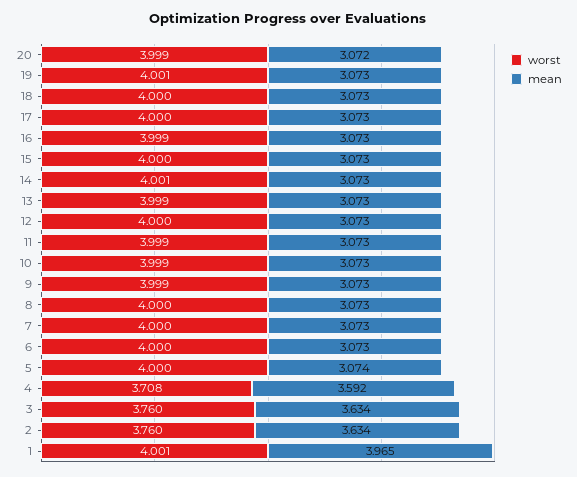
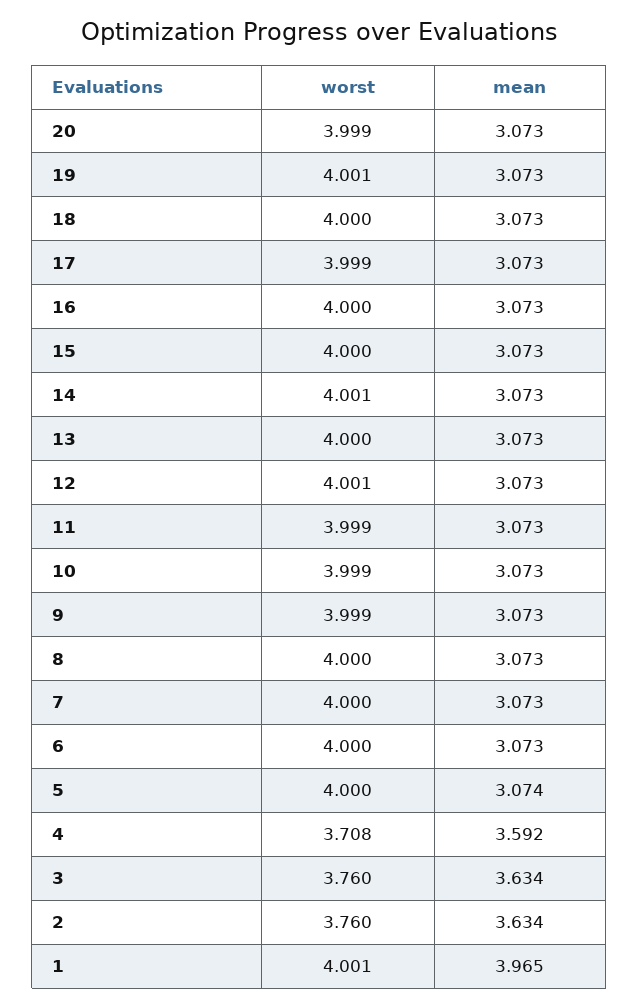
  {
    "worst": {
      "20": 3.999,
      "19": 4.001,
      "18": 4,
-     "17": 4,
+     "17": 3.999,
-     "16": 3.999,
+     "16": 4,
      "15": 4,
      "14": 4.001,
-     "13": 3.999,
+     "13": 4,
-     "12": 4,
+     "12": 4.001,
      "11": 3.999,
      "10": 3.999,
      "9": 3.999,
      "8": 4,
      "7": 4,
      "6": 4,
      "5": 4,
      "4": 3.708,
      "3": 3.76,
      "2": 3.76,
      "1": 4.001
    },
    "mean": {
-     "20": 3.072,
+     "20": 3.073,
      "19": 3.073,
      "18": 3.073,
      "17": 3.073,
      "16": 3.073,
      "15": 3.073,
      "14": 3.073,
      "13": 3.073,
      "12": 3.073,
      "11": 3.073,
      "10": 3.073,
      "9": 3.073,
      "8": 3.073,
      "7": 3.073,
      "6": 3.073,
      "5": 3.074,
      "4": 3.592,
      "3": 3.634,
      "2": 3.634,
      "1": 3.965
    }
  }

